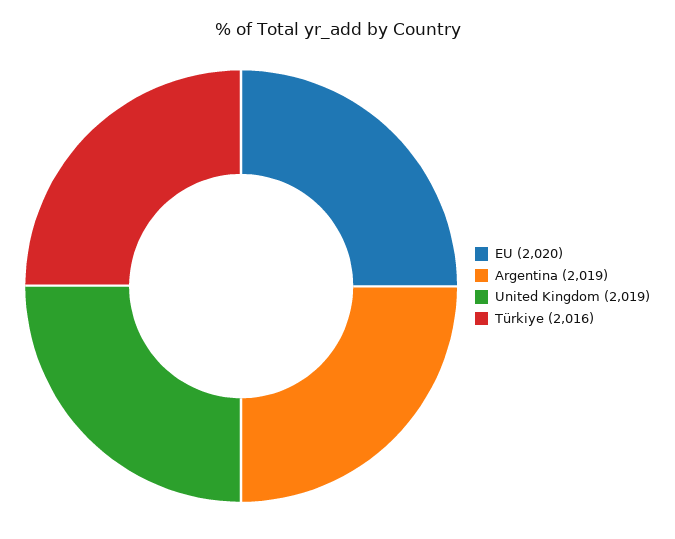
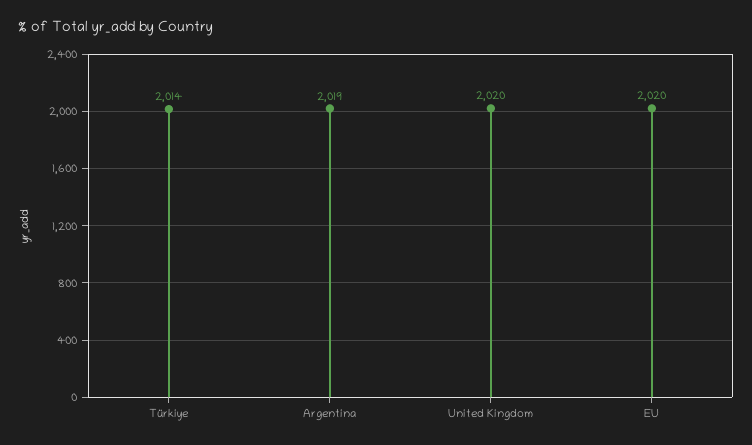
  {
    "EU": 2020,
    "Argentina": 2019,
-   "United Kingdom": 2019,
+   "United Kingdom": 2020,
-   "Türkiye": 2016
+   "Türkiye": 2014
  }

